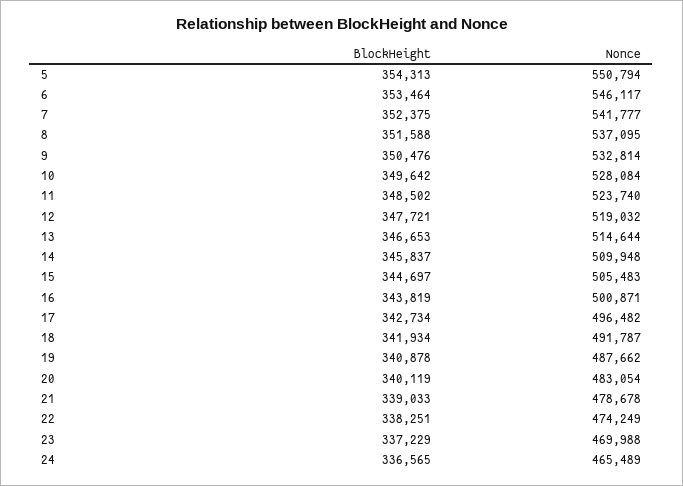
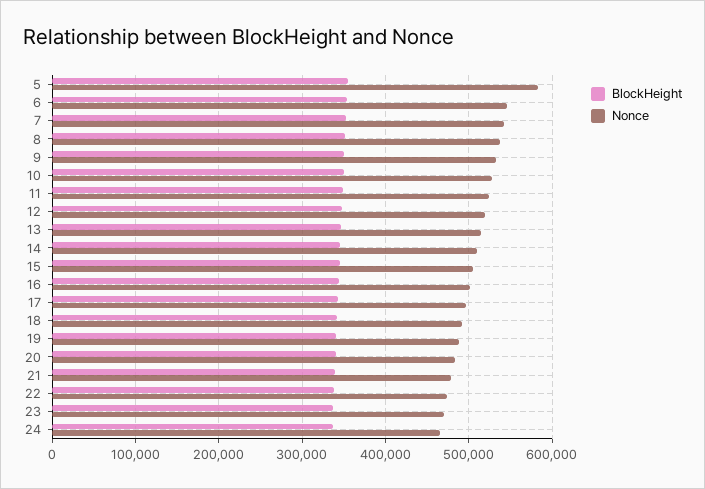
  {
    "BlockHeight": {
      "5": 354313,
      "6": 353464,
      "7": 352375,
      "8": 351588,
      "9": 350476,
      "10": 349642,
      "11": 348502,
      "12": 347721,
      "13": 346653,
      "14": 345837,
      "15": 344697,
      "16": 343819,
      "17": 342734,
      "18": 341934,
      "19": 340878,
      "20": 340119,
      "21": 339033,
      "22": 338251,
      "23": 337229,
      "24": 336565
    },
    "Nonce": {
-     "5": 550794,
+     "5": 580000,
      "6": 546117,
      "7": 541777,
      "8": 537095,
      "9": 532814,
      "10": 528084,
      "11": 523740,
      "12": 519032,
      "13": 514644,
      "14": 509948,
      "15": 505483,
      "16": 500871,
      "17": 496482,
      "18": 491787,
      "19": 487662,
      "20": 483054,
      "21": 478678,
      "22": 474249,
      "23": 469988,
      "24": 465489
    }
  }

